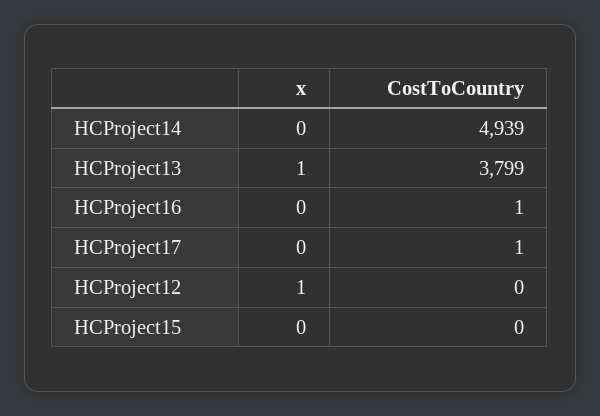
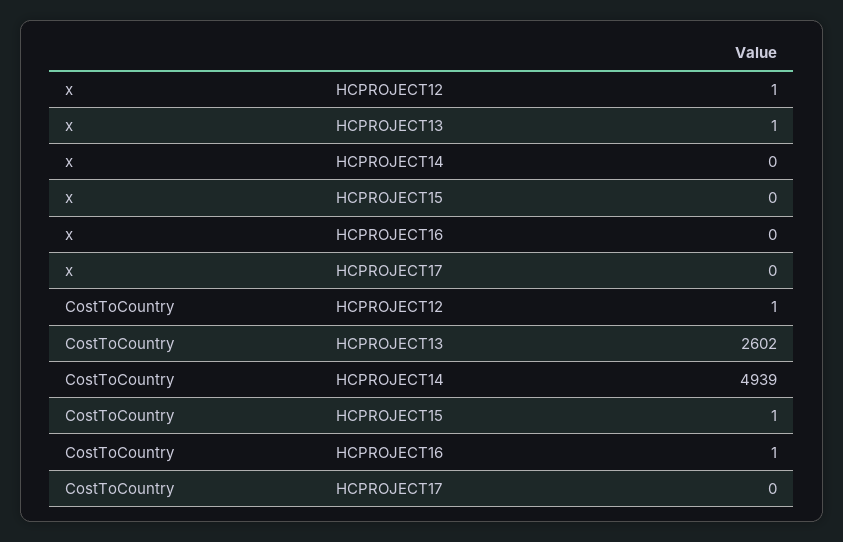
  {
    "x": {
      "HCProject14": 0,
      "HCProject13": 1,
      "HCProject16": 0,
      "HCProject17": 0,
      "HCProject12": 1,
      "HCProject15": 0
    },
    "CostToCountry": {
      "HCProject14": 4939,
-     "HCProject13": 3799,
+     "HCProject13": 2602,
      "HCProject16": 1,
-     "HCProject17": 1,
+     "HCProject17": 0,
-     "HCProject12": 0,
+     "HCProject12": 1,
-     "HCProject15": 0
+     "HCProject15": 1
    }
  }

